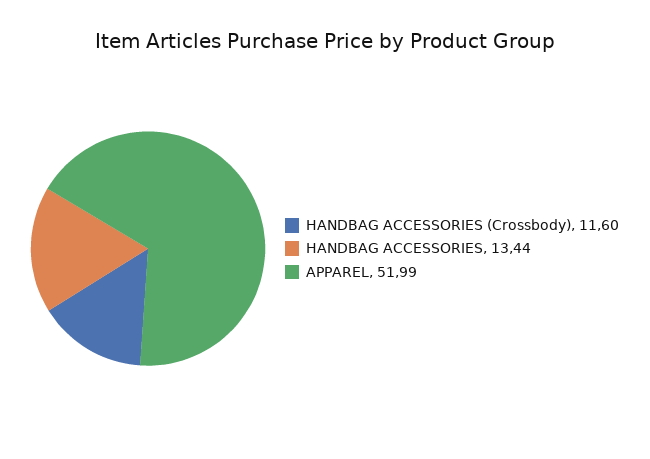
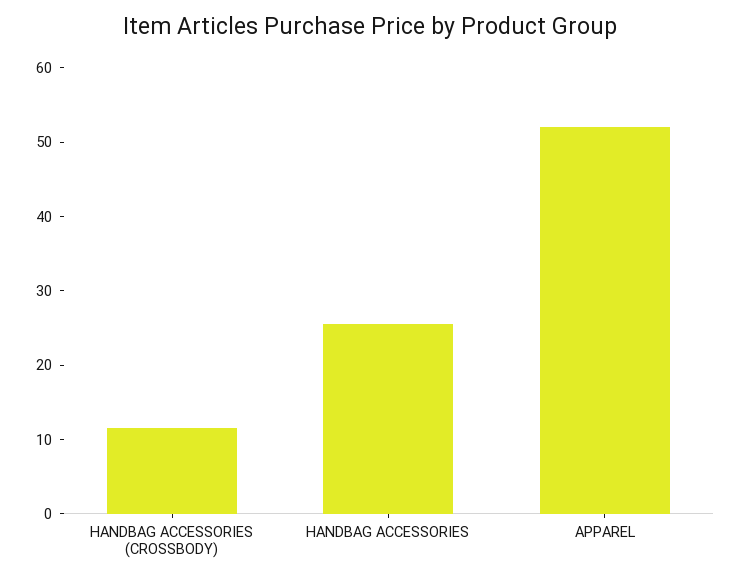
  {
    "HANDBAG ACCESSORIES (Crossbody)": 11.6,
-   "HANDBAG ACCESSORIES": 13.44,
+   "HANDBAG ACCESSORIES": 26,
    "APPAREL": 51.99
  }

